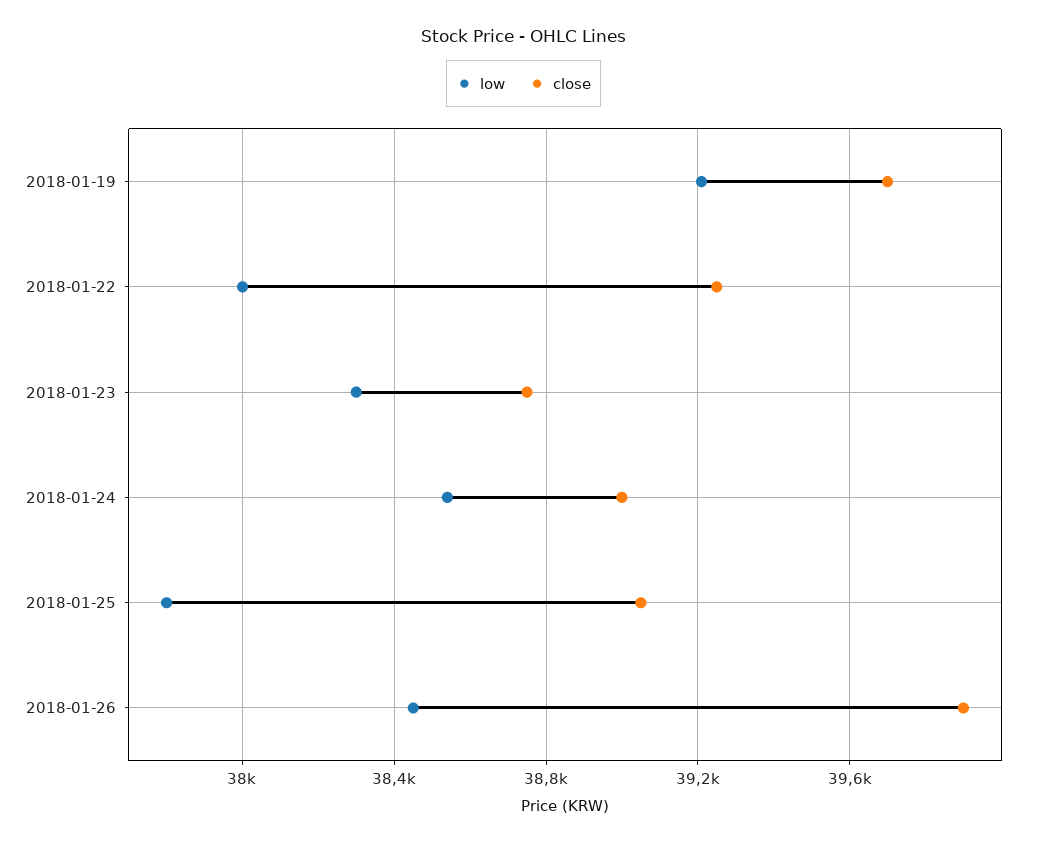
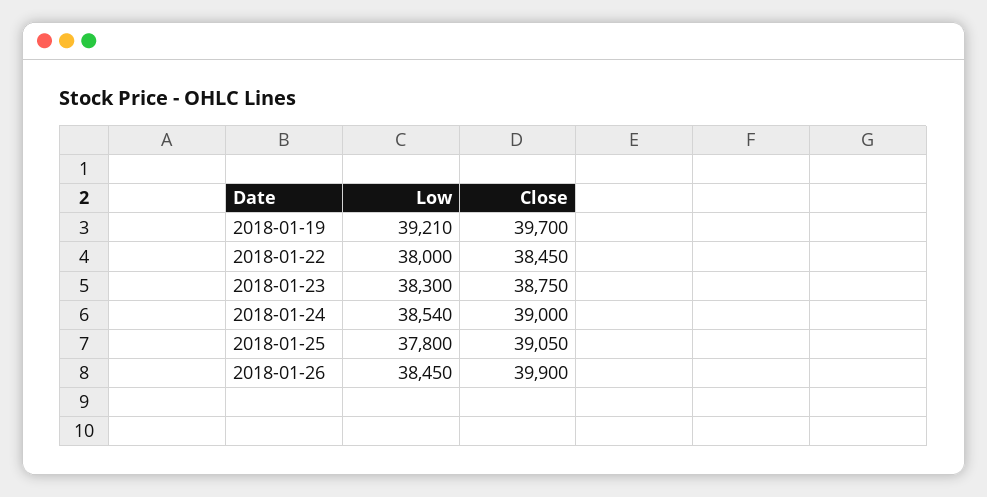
  {
    "low": {
      "2018-01-19": 39210,
      "2018-01-22": 38000,
      "2018-01-23": 38300,
      "2018-01-24": 38540,
      "2018-01-25": 37800,
      "2018-01-26": 38450
    },
    "close": {
      "2018-01-19": 39700,
-     "2018-01-22": 39250,
+     "2018-01-22": 38450,
      "2018-01-23": 38750,
      "2018-01-24": 39000,
      "2018-01-25": 39050,
      "2018-01-26": 39900
    }
  }

